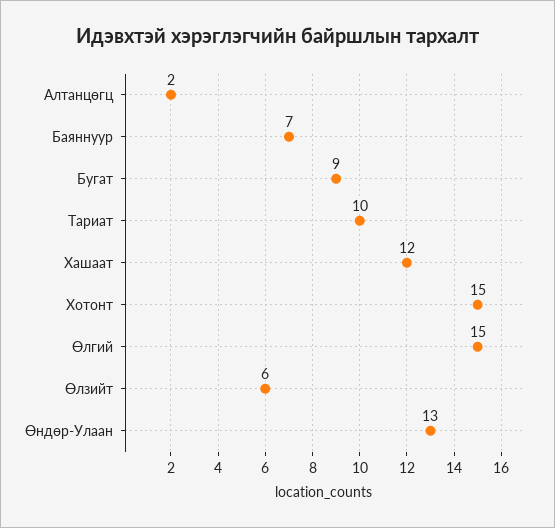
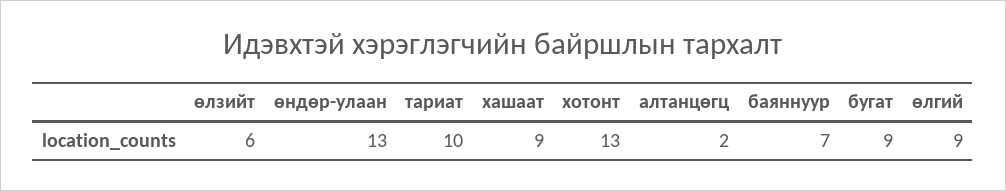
  {
    "Алтанцөгц": 2,
    "Баяннуур": 7,
    "Бугат": 9,
    "Тариат": 10,
-   "Хашаат": 12,
+   "Хашаат": 9,
-   "Хотонт": 15,
+   "Хотонт": 13,
-   "Өлгий": 15,
+   "Өлгий": 9,
    "Өлзийт": 6,
    "Өндөр-Улаан": 13
  }

